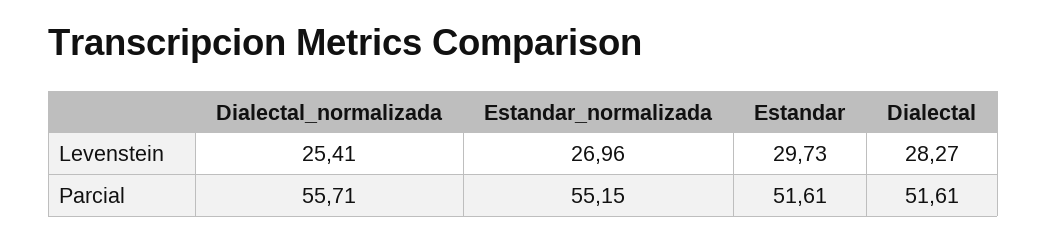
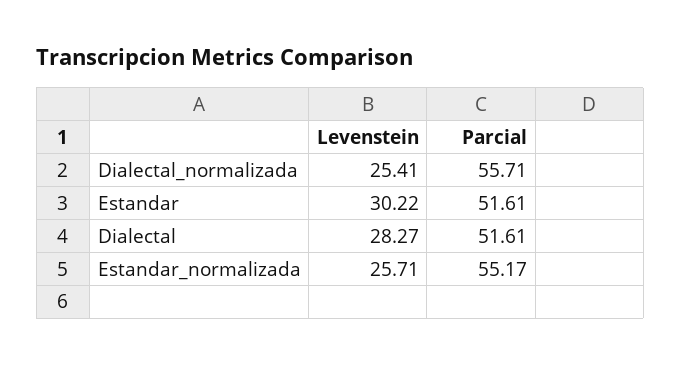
  {
    "Dialectal_normalizada": {
      "Levenstein": 25.41,
      "Parcial": 55.71
    },
    "Estandar_normalizada": {
-     "Levenstein": 26.96,
+     "Levenstein": 25.71,
-     "Parcial": 55.15
+     "Parcial": 55.17
    },
    "Estandar": {
-     "Levenstein": 29.73,
+     "Levenstein": 30.22,
      "Parcial": 51.61
    },
    "Dialectal": {
      "Levenstein": 28.27,
      "Parcial": 51.61
    }
  }

